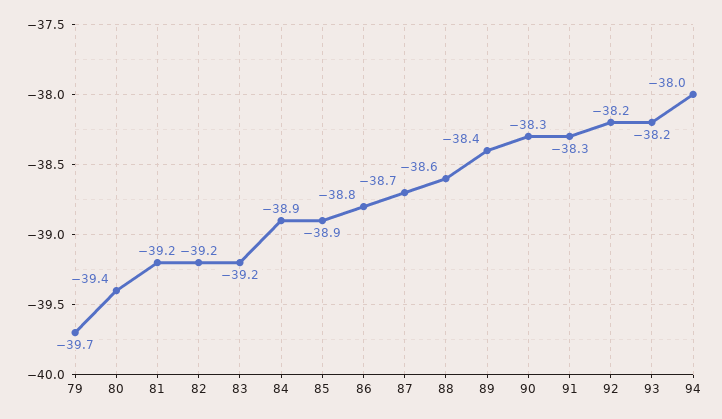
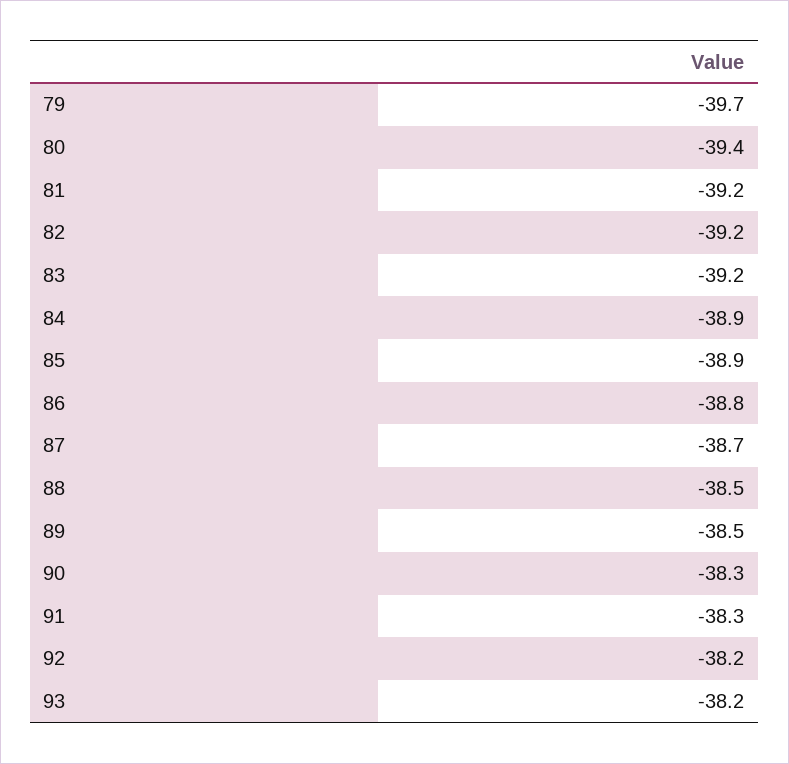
  {
    "79": -39.7,
    "80": -39.4,
    "81": -39.2,
    "82": -39.2,
    "83": -39.2,
    "84": -38.9,
    "85": -38.9,
    "86": -38.8,
    "87": -38.7,
-   "88": -38.6,
+   "88": -38.5,
-   "89": -38.4,
+   "89": -38.5,
    "90": -38.3,
    "91": -38.3,
    "92": -38.2,
-   "93": -38.2,
+   "93": -38.2
-   "94": -38
  }

